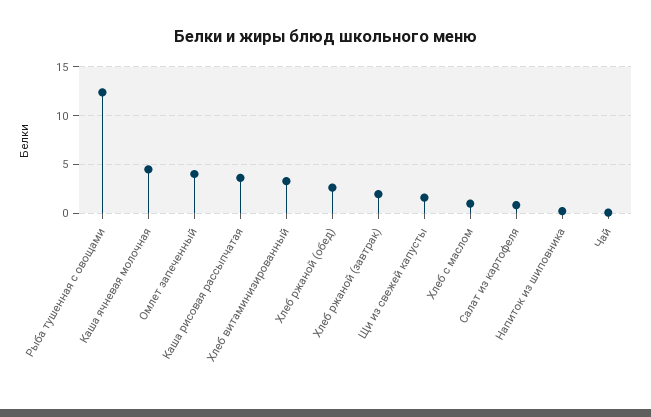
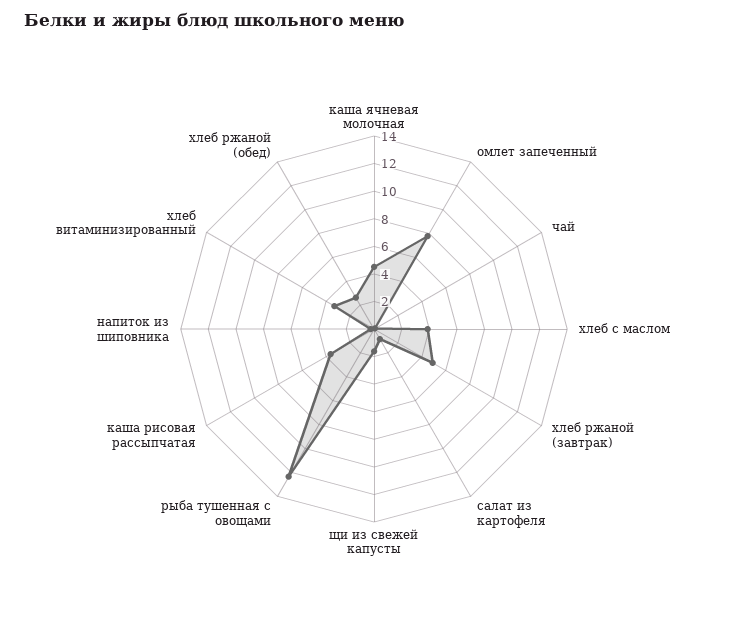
  {
    "Рыба тушенная с овощами": 12,
    "Каша ячневая молочная": 5,
-   "Омлет запеченный": 4,
+   "Омлет запеченный": 8,
    "Каша рисовая рассыпчатая": 4,
    "Хлеб витаминизированный": 3,
    "Хлеб ржаной (обед)": 3,
-   "Хлеб ржаной (завтрак)": 2,
+   "Хлеб ржаной (завтрак)": 5,
    "Щи из свежей капусты": 2,
-   "Хлеб с маслом": 1,
+   "Хлеб с маслом": 4,
    "Салат из картофеля": 1,
    "Напиток из шиповника": 0,
    "Чай": 0
  }

